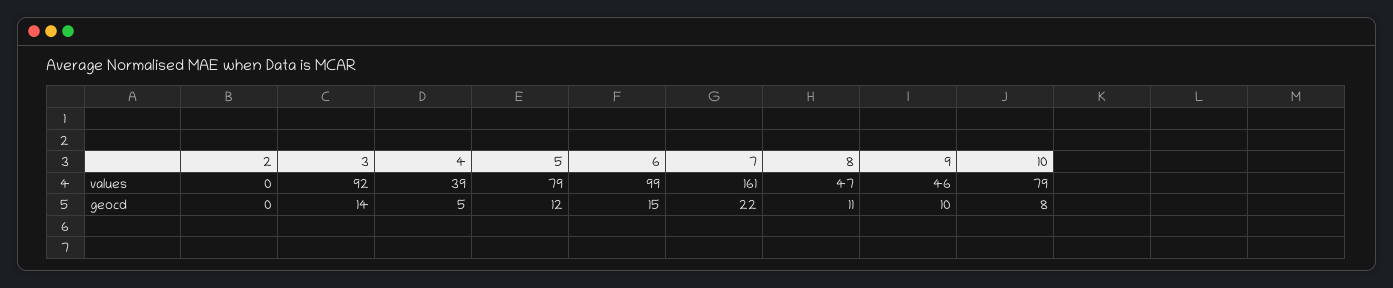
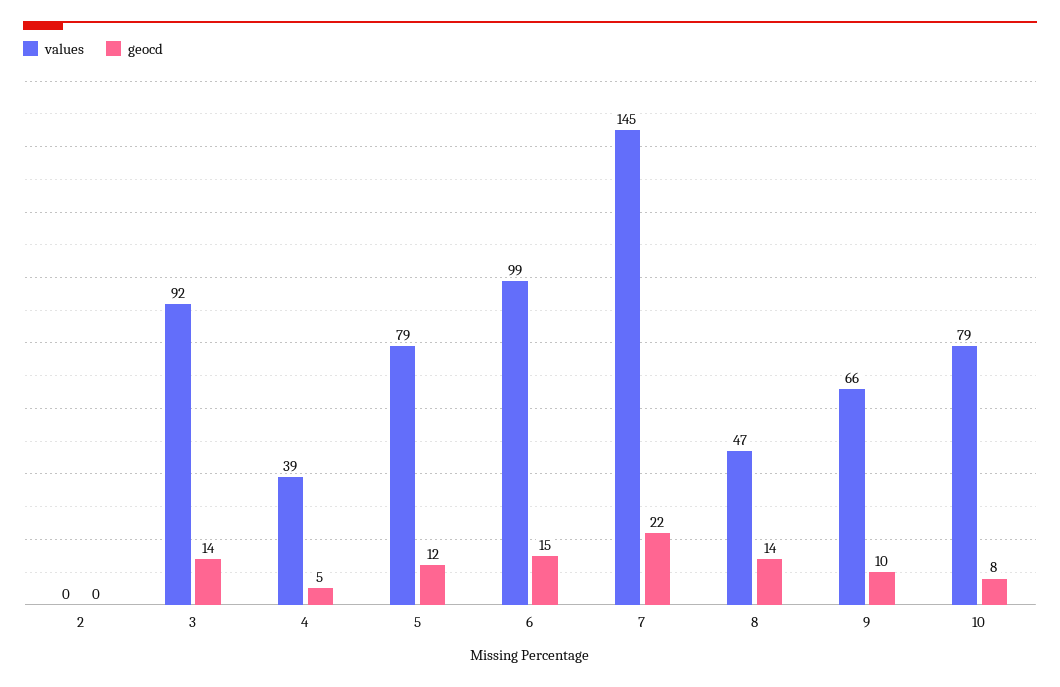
  {
    "values": {
      "2": 0,
      "3": 92,
      "4": 39,
      "5": 79,
      "6": 99,
-     "7": 161,
+     "7": 145,
      "8": 47,
-     "9": 46,
+     "9": 66,
      "10": 79
    },
    "geocd": {
      "2": 0,
      "3": 14,
      "4": 5,
      "5": 12,
      "6": 15,
      "7": 22,
-     "8": 11,
+     "8": 14,
      "9": 10,
      "10": 8
    }
  }

